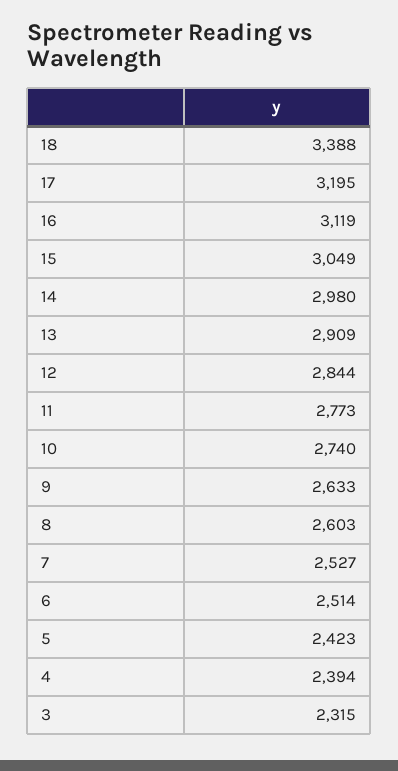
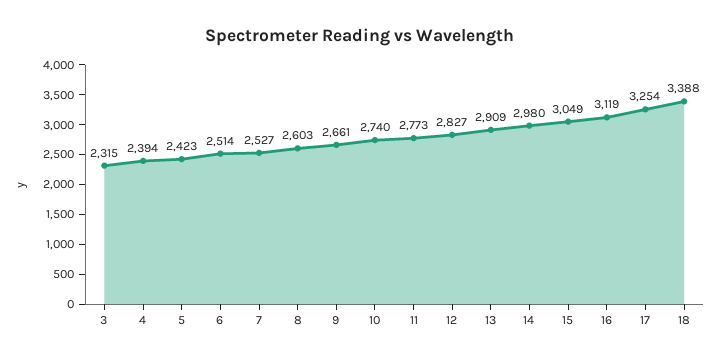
  {
    "18": 3388,
-   "17": 3195,
+   "17": 3254,
    "16": 3119,
    "15": 3049,
    "14": 2980,
    "13": 2909,
-   "12": 2844,
+   "12": 2827,
    "11": 2773,
    "10": 2740,
-   "9": 2633,
+   "9": 2661,
    "8": 2603,
    "7": 2527,
    "6": 2514,
    "5": 2423,
    "4": 2394,
    "3": 2315
  }

